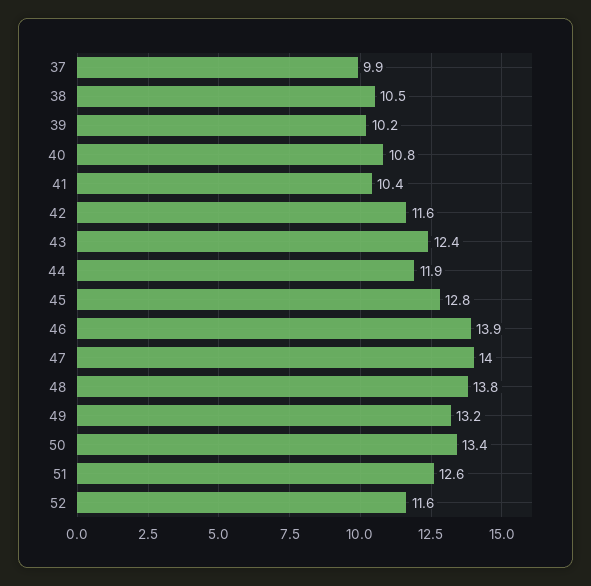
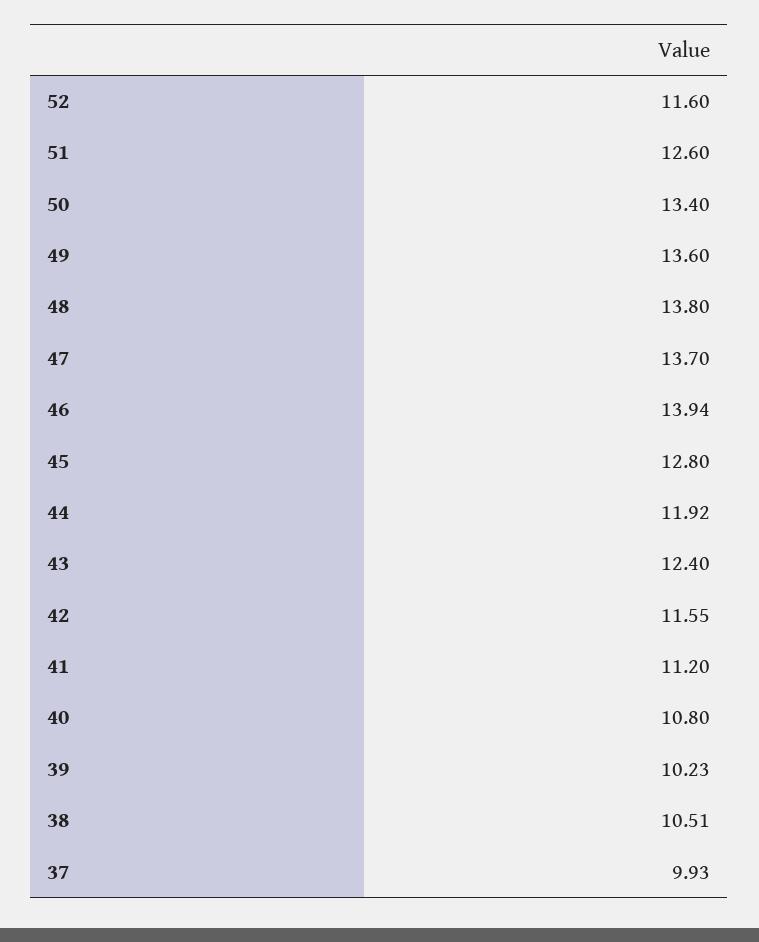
  {
    "37": 9.93,
    "38": 10.51,
    "39": 10.23,
    "40": 10.8,
-   "41": 10.4,
+   "41": 11.2,
    "42": 11.55,
    "43": 12.4,
    "44": 11.92,
    "45": 12.8,
    "46": 13.94,
-   "47": 14,
+   "47": 13.7,
    "48": 13.8,
-   "49": 13.2,
+   "49": 13.6,
    "50": 13.4,
    "51": 12.6,
    "52": 11.6
  }

